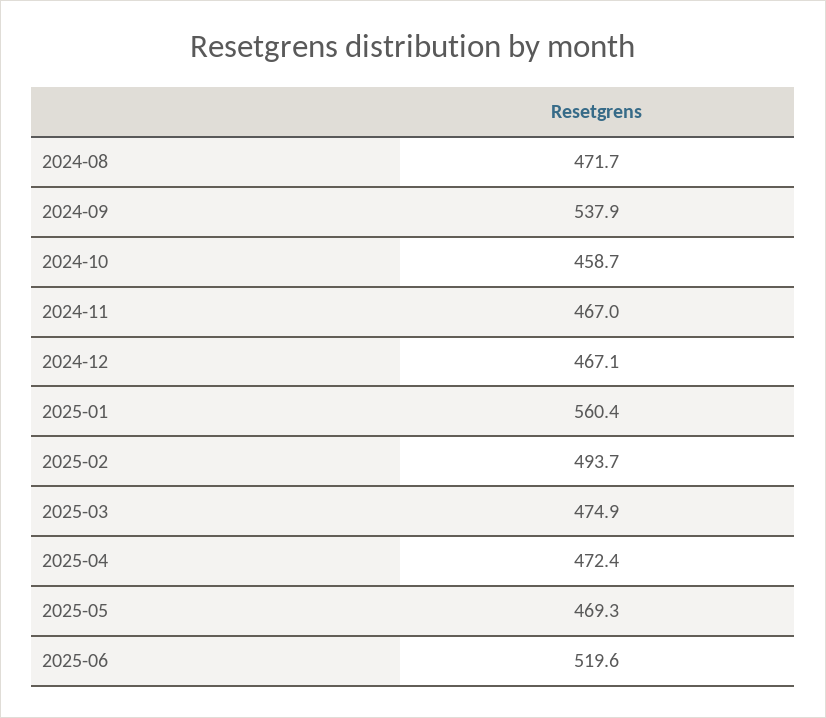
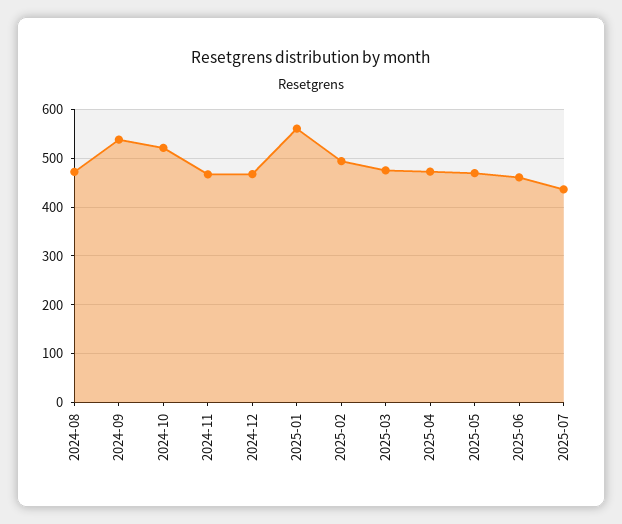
  {
    "2024-08": 471.7,
    "2024-09": 537.9,
-   "2024-10": 458.7,
+   "2024-10": 520,
    "2024-11": 467,
    "2024-12": 467.1,
    "2025-01": 560.4,
    "2025-02": 493.7,
    "2025-03": 474.9,
    "2025-04": 472.4,
    "2025-05": 469.3,
-   "2025-06": 519.6
+   "2025-06": 460,
+   "2025-07": 440
  }

